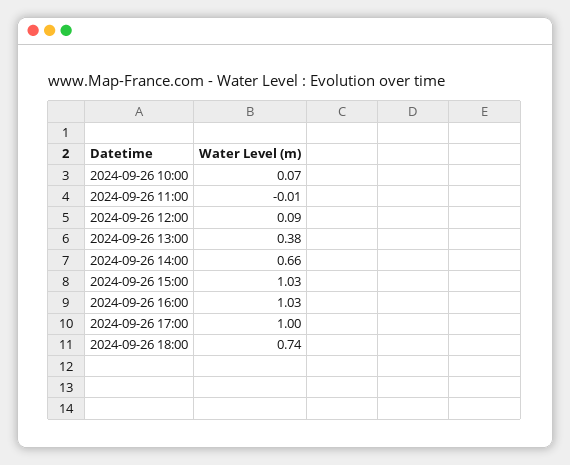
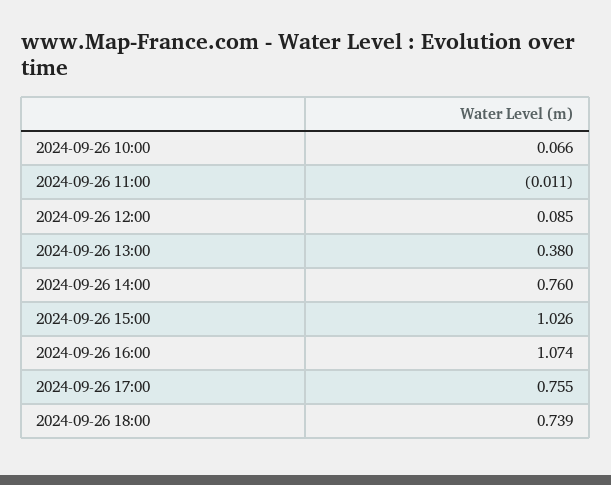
  {
    "2024-09-26 10:00": 0.066,
    "2024-09-26 11:00": -0.011,
    "2024-09-26 12:00": 0.085,
    "2024-09-26 13:00": 0.38,
-   "2024-09-26 14:00": 0.66,
+   "2024-09-26 14:00": 0.76,
    "2024-09-26 15:00": 1.026,
-   "2024-09-26 16:00": 1.03,
+   "2024-09-26 16:00": 1.074,
-   "2024-09-26 17:00": 1,
+   "2024-09-26 17:00": 0.755,
    "2024-09-26 18:00": 0.739
  }

